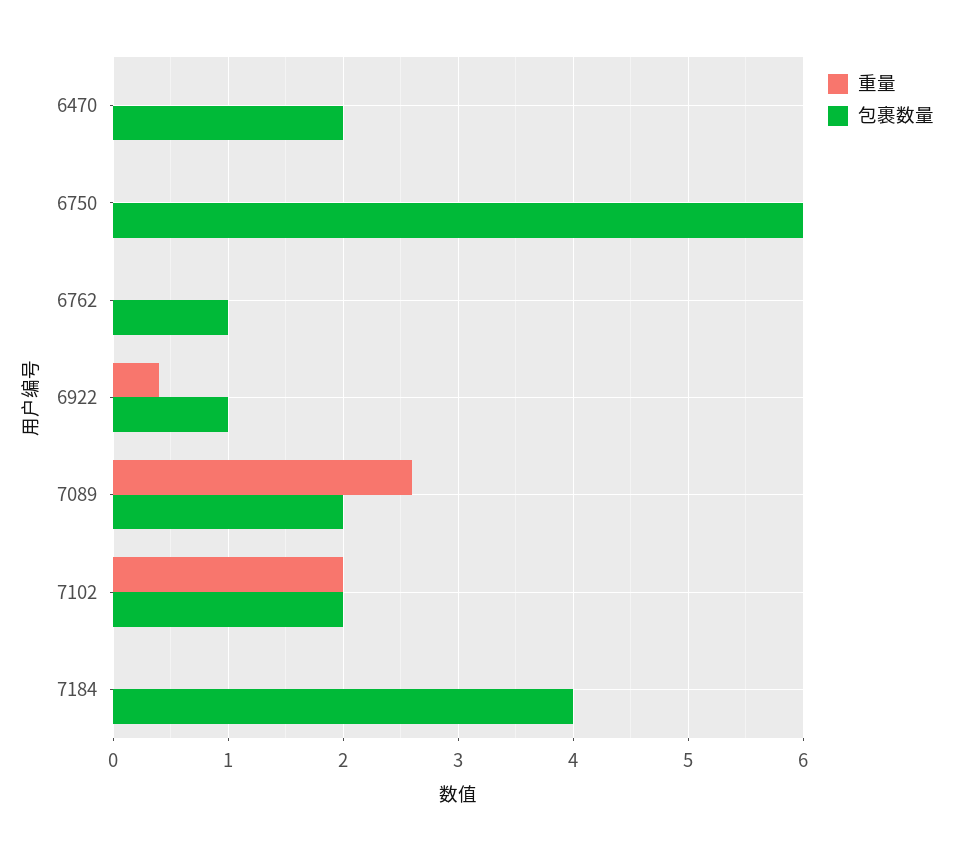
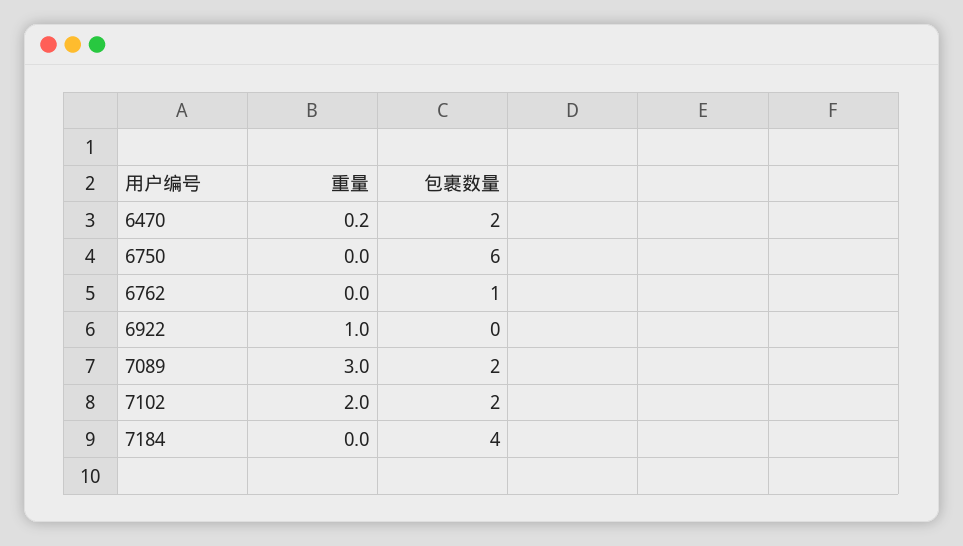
  {
    "重量": {
-     "6470": 0,
+     "6470": 0.2,
      "6750": 0,
      "6762": 0,
-     "6922": 0.4,
+     "6922": 1,
-     "7089": 2.6,
+     "7089": 3,
      "7102": 2,
      "7184": 0
    },
    "包裹数量": {
      "6470": 2,
      "6750": 6,
      "6762": 1,
-     "6922": 1,
+     "6922": 0,
      "7089": 2,
      "7102": 2,
      "7184": 4
    }
  }

